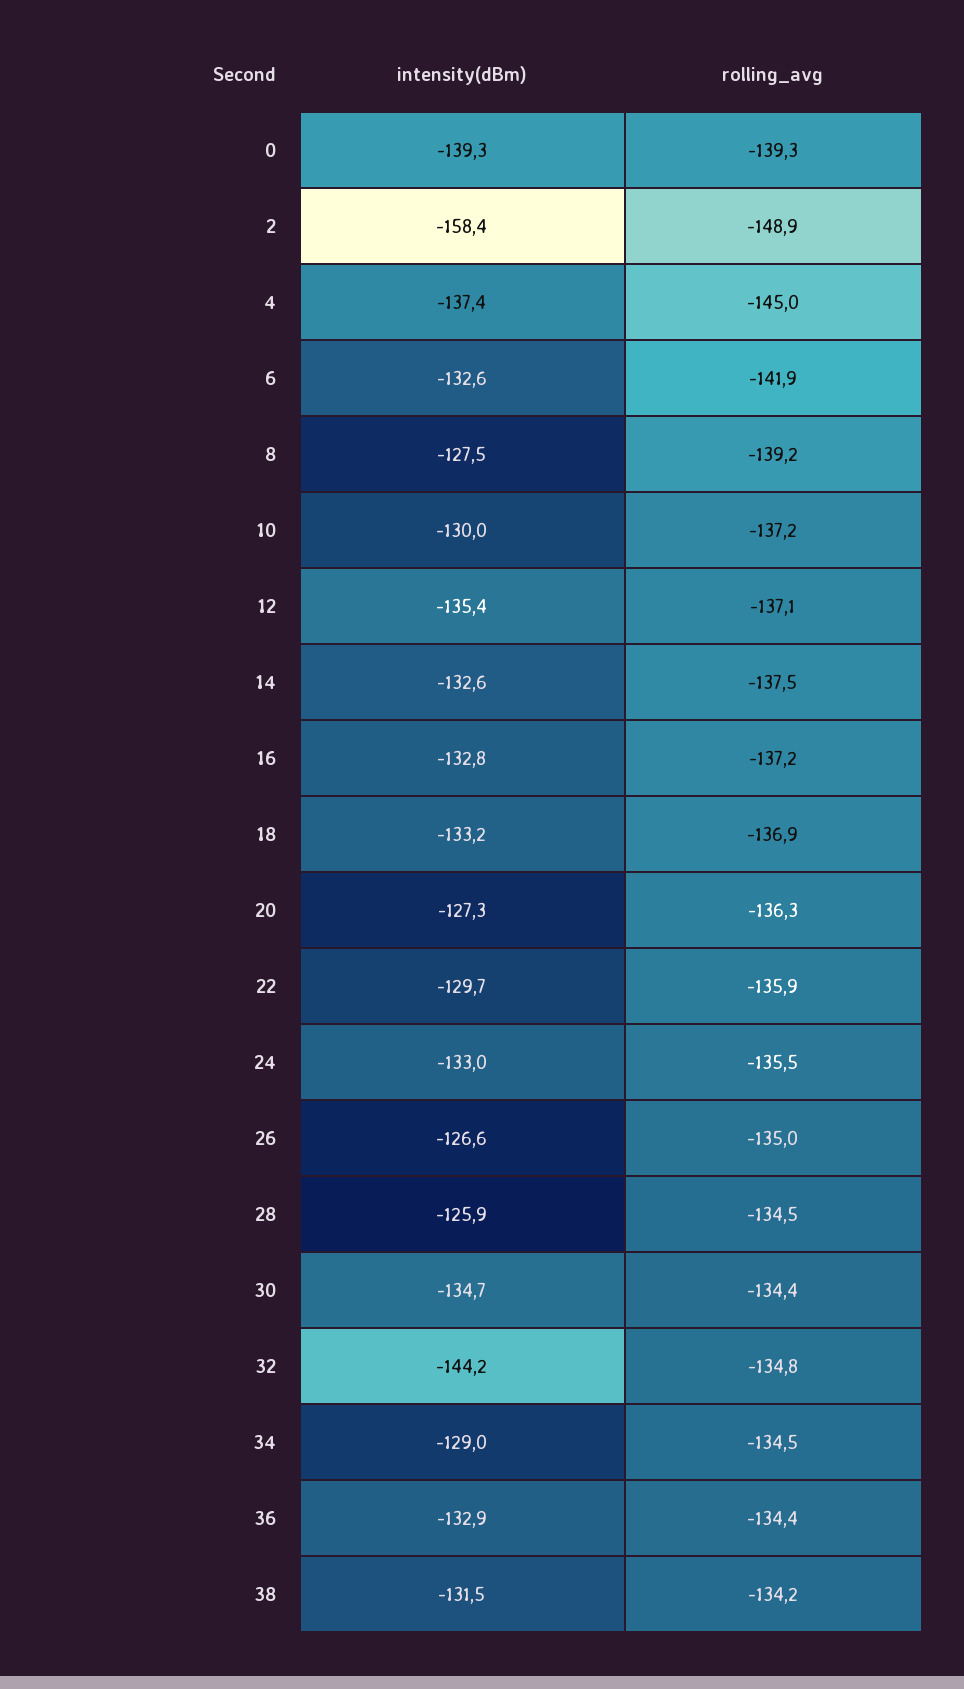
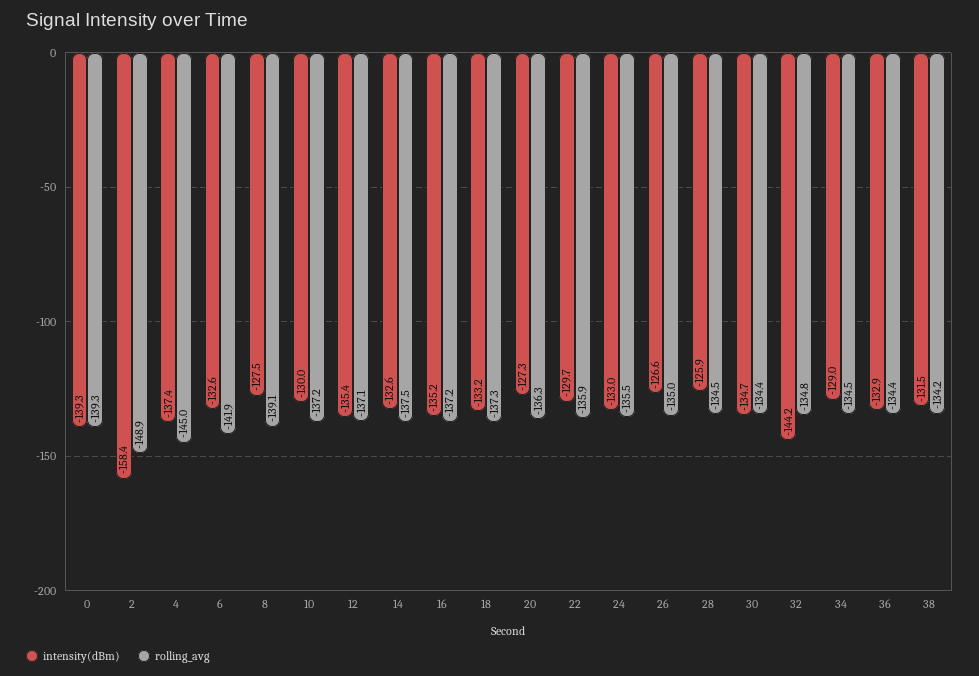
  {
    "intensity(dBm)": {
      "0": -139.3,
      "2": -158.4,
      "4": -137.4,
      "6": -132.6,
      "8": -127.5,
      "10": -130,
      "12": -135.4,
      "14": -132.6,
-     "16": -132.8,
+     "16": -135.2,
      "18": -133.2,
      "20": -127.3,
      "22": -129.7,
      "24": -133,
      "26": -126.6,
      "28": -125.9,
      "30": -134.7,
      "32": -144.2,
      "34": -129,
      "36": -132.9,
      "38": -131.5
    },
    "rolling_avg": {
      "0": -139.3,
      "2": -148.9,
      "4": -145,
      "6": -141.9,
-     "8": -139.2,
+     "8": -139.1,
      "10": -137.2,
      "12": -137.1,
      "14": -137.5,
      "16": -137.2,
-     "18": -136.9,
+     "18": -137.3,
      "20": -136.3,
      "22": -135.9,
      "24": -135.5,
      "26": -135,
      "28": -134.5,
      "30": -134.4,
      "32": -134.8,
      "34": -134.5,
      "36": -134.4,
      "38": -134.2
    }
  }

